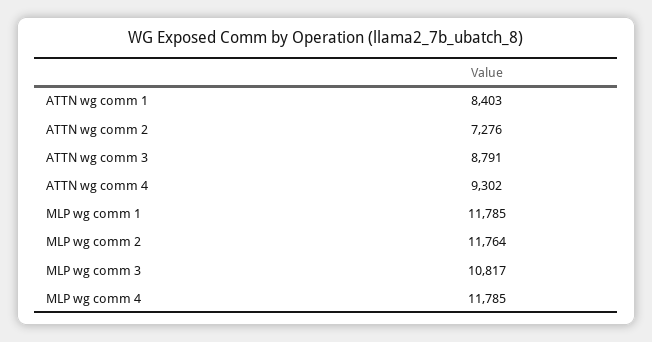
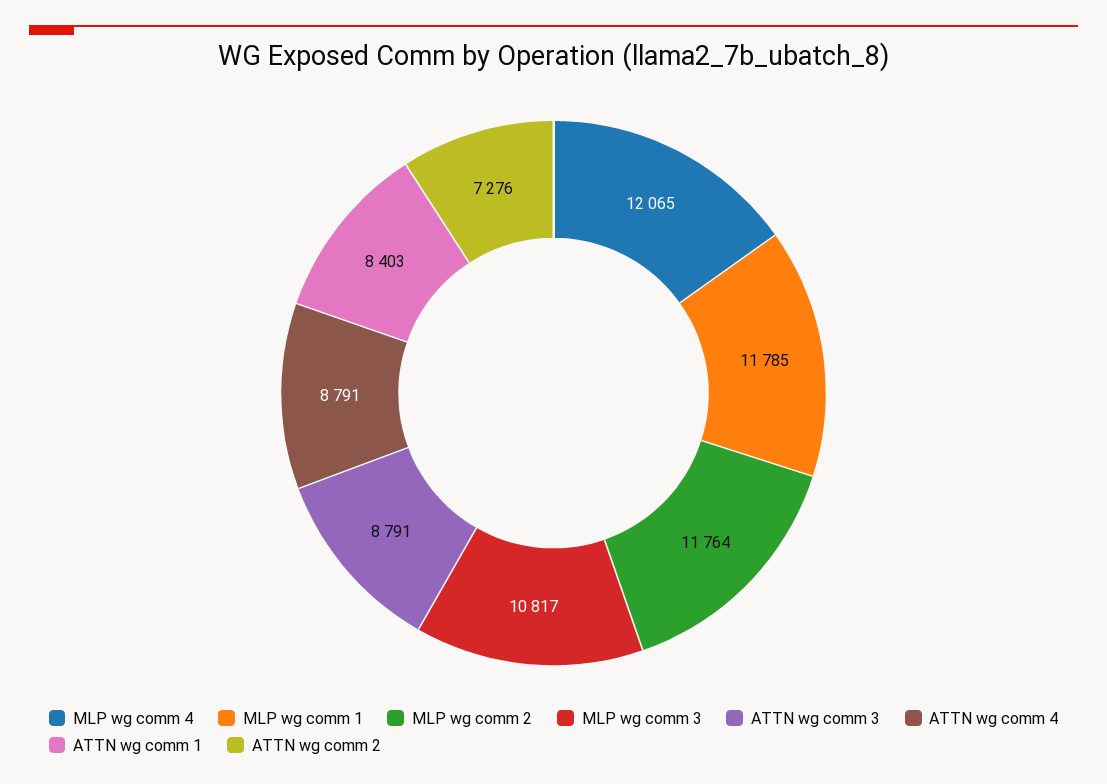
  {
    "ATTN wg comm 1": 8403,
    "ATTN wg comm 2": 7276,
    "ATTN wg comm 3": 8791,
-   "ATTN wg comm 4": 9302,
+   "ATTN wg comm 4": 8791,
    "MLP wg comm 1": 11785,
    "MLP wg comm 2": 11764,
    "MLP wg comm 3": 10817,
-   "MLP wg comm 4": 11785
+   "MLP wg comm 4": 12065
  }

